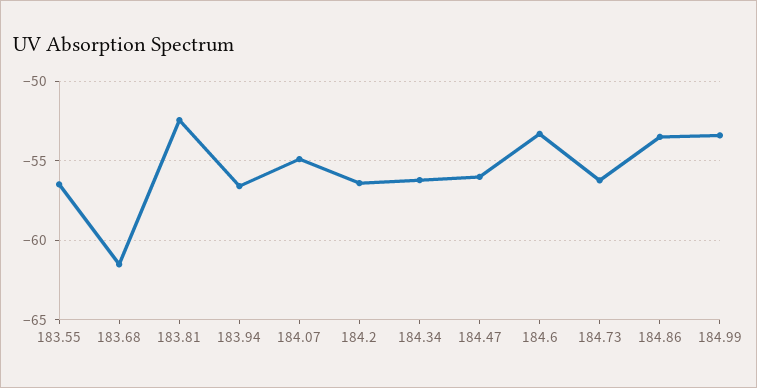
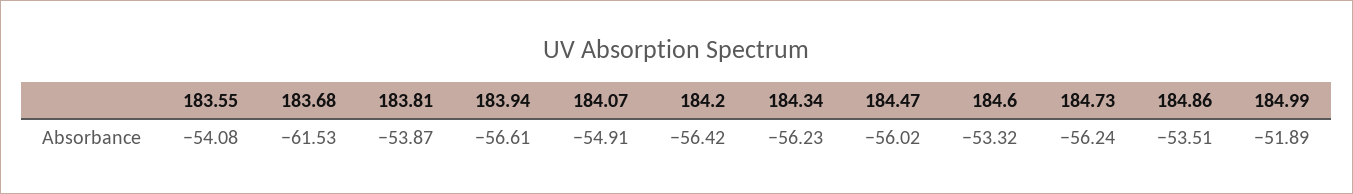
  {
-   "183.55": -56.5,
+   "183.55": -54.08,
    "183.68": -61.53,
-   "183.81": -52.5,
+   "183.81": -53.87,
    "183.94": -56.61,
    "184.07": -54.91,
    "184.2": -56.42,
    "184.34": -56.23,
    "184.47": -56.02,
    "184.6": -53.32,
    "184.73": -56.24,
    "184.86": -53.51,
-   "184.99": -53.5
+   "184.99": -51.89
  }

